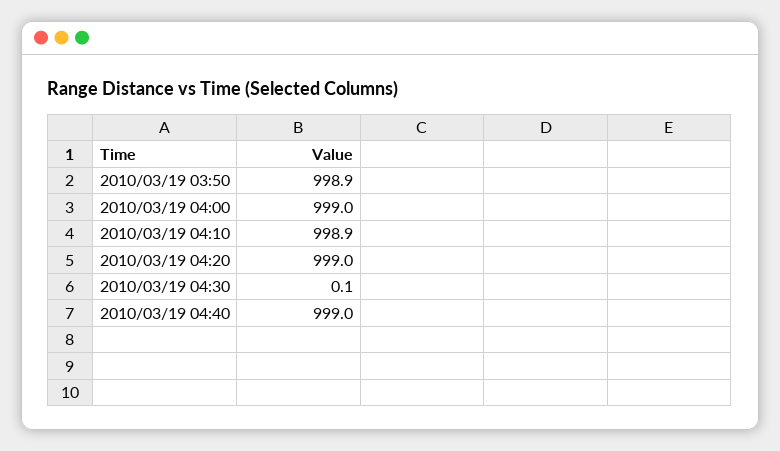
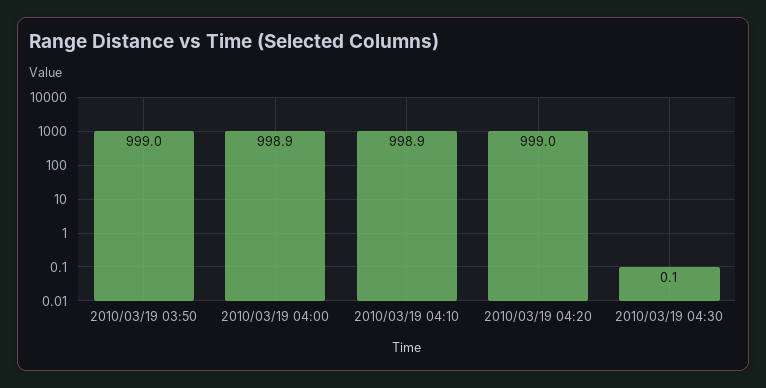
  {
-   "2010/03/19 03:50": 998.9,
+   "2010/03/19 03:50": 999,
-   "2010/03/19 04:00": 999,
+   "2010/03/19 04:00": 998.9,
    "2010/03/19 04:10": 998.9,
    "2010/03/19 04:20": 999,
-   "2010/03/19 04:30": 0.1,
+   "2010/03/19 04:30": 0.1
-   "2010/03/19 04:40": 999
  }

